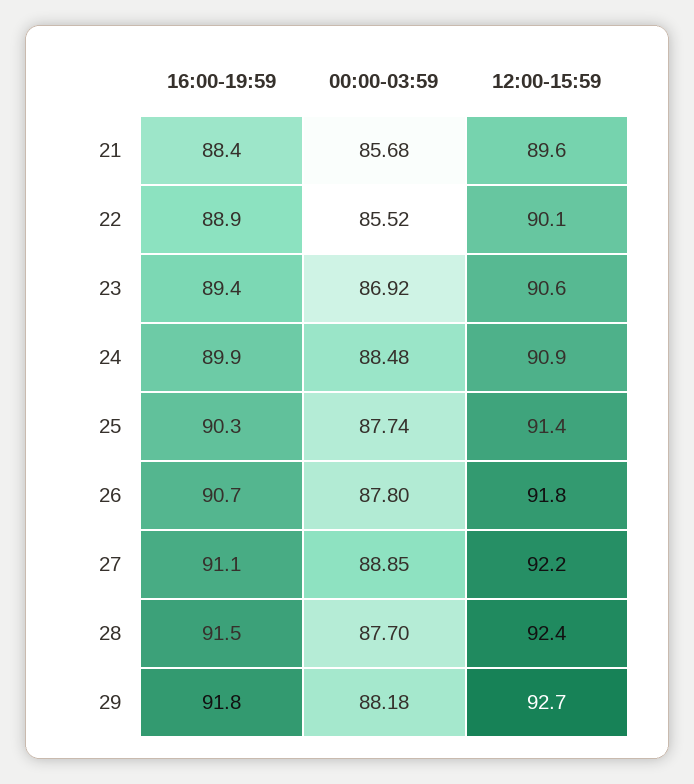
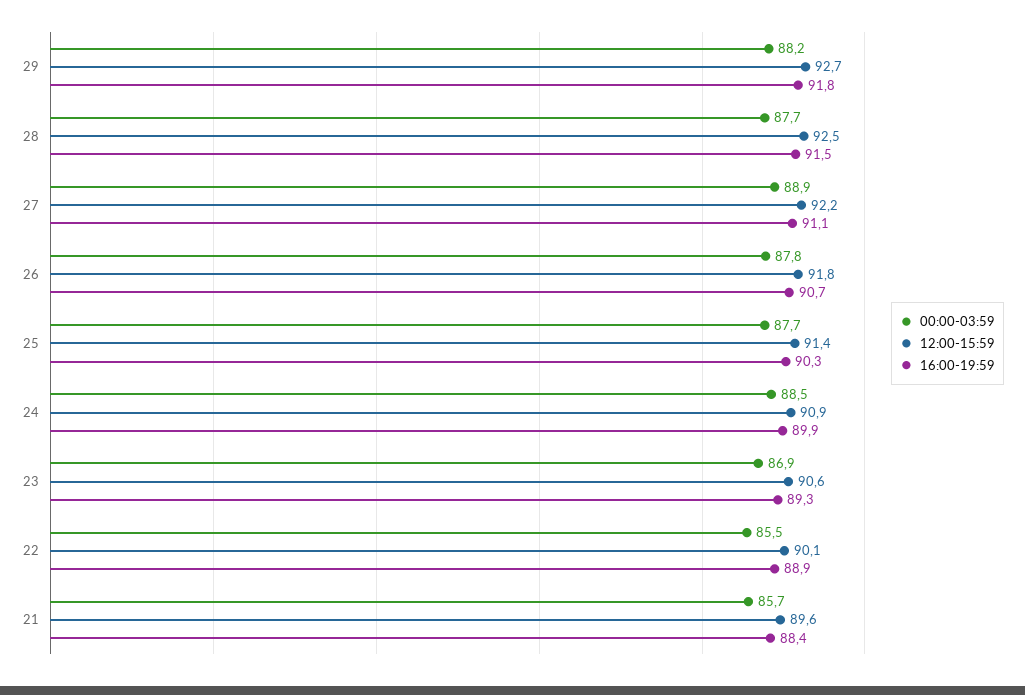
  {
    "16:00-19:59": {
      "21": 88.4,
      "22": 88.9,
-     "23": 89.4,
+     "23": 89.3,
      "24": 89.9,
      "25": 90.3,
      "26": 90.7,
      "27": 91.1,
      "28": 91.5,
      "29": 91.8
    },
    "00:00-03:59": {
      "21": 85.68,
      "22": 85.52,
      "23": 86.92,
      "24": 88.48,
      "25": 87.74,
      "26": 87.8,
      "27": 88.85,
      "28": 87.7,
      "29": 88.18
    },
    "12:00-15:59": {
      "21": 89.6,
      "22": 90.1,
      "23": 90.6,
      "24": 90.9,
      "25": 91.4,
      "26": 91.8,
      "27": 92.2,
-     "28": 92.4,
+     "28": 92.5,
      "29": 92.7
    }
  }

